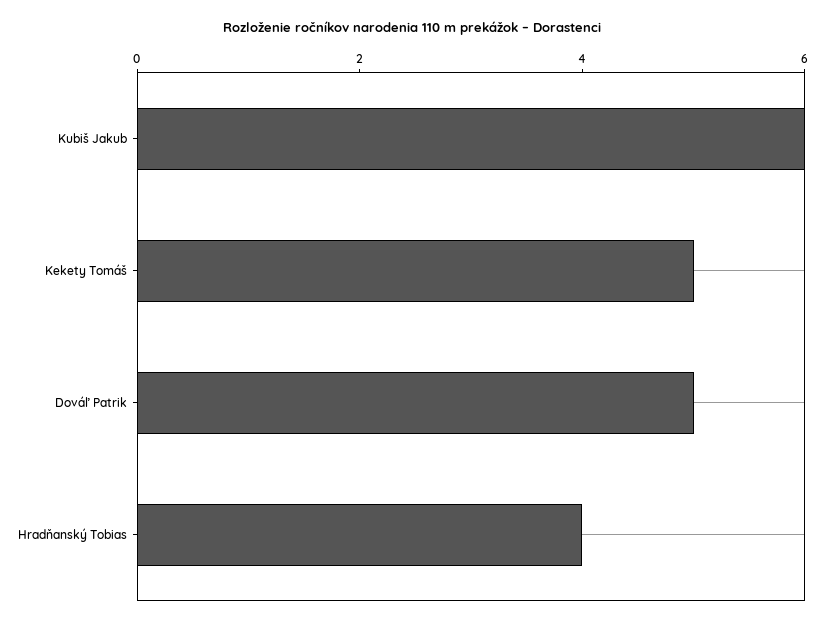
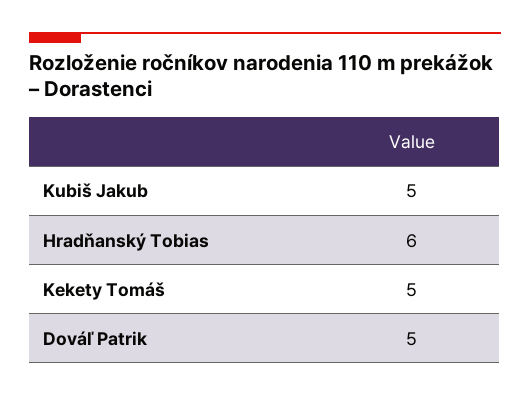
  {
-   "Kubiš Jakub": 6,
+   "Kubiš Jakub": 5,
    "Kekety Tomáš": 5,
    "Dováľ Patrik": 5,
-   "Hradňanský Tobias": 4
+   "Hradňanský Tobias": 6
  }

